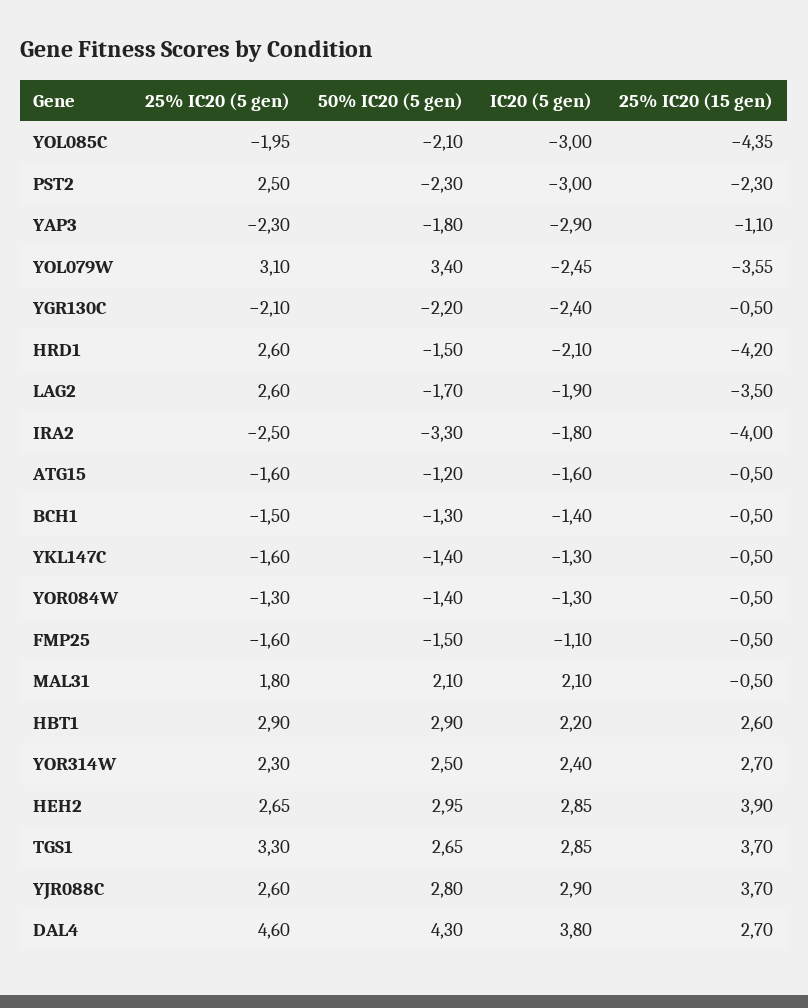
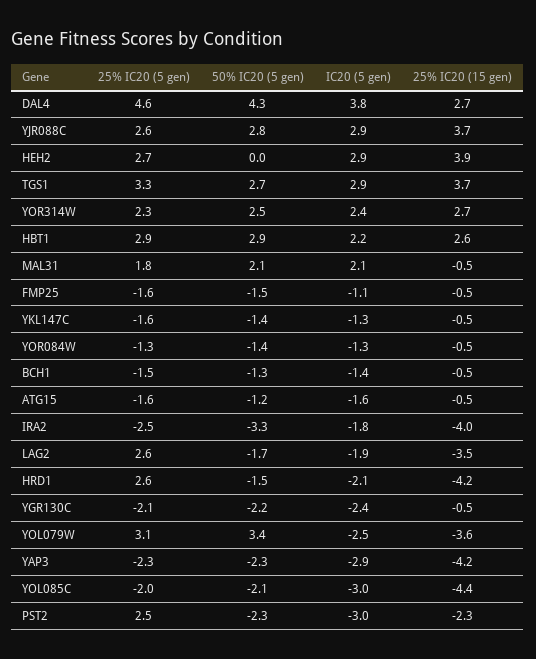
  {
    "25% IC20 (5 gen)": {
      "YOL085C": -1.95,
      "PST2": 2.5,
      "YAP3": -2.3,
      "YOL079W": 3.1,
      "YGR130C": -2.1,
      "HRD1": 2.6,
      "LAG2": 2.6,
      "IRA2": -2.5,
      "ATG15": -1.6,
      "BCH1": -1.5,
      "YKL147C": -1.6,
      "YOR084W": -1.3,
      "FMP25": -1.6,
      "MAL31": 1.8,
      "HBT1": 2.9,
      "YOR314W": 2.3,
      "HEH2": 2.65,
      "TGS1": 3.3,
      "YJR088C": 2.6,
      "DAL4": 4.6
    },
    "50% IC20 (5 gen)": {
      "YOL085C": -2.1,
      "PST2": -2.3,
-     "YAP3": -1.8,
+     "YAP3": -2.3,
      "YOL079W": 3.4,
      "YGR130C": -2.2,
      "HRD1": -1.5,
      "LAG2": -1.7,
      "IRA2": -3.3,
      "ATG15": -1.2,
      "BCH1": -1.3,
      "YKL147C": -1.4,
      "YOR084W": -1.4,
      "FMP25": -1.5,
      "MAL31": 2.1,
      "HBT1": 2.9,
      "YOR314W": 2.5,
-     "HEH2": 2.95,
+     "HEH2": 0,
      "TGS1": 2.65,
      "YJR088C": 2.8,
      "DAL4": 4.3
    },
    "IC20 (5 gen)": {
      "YOL085C": -3,
      "PST2": -3,
      "YAP3": -2.9,
      "YOL079W": -2.45,
      "YGR130C": -2.4,
      "HRD1": -2.1,
      "LAG2": -1.9,
      "IRA2": -1.8,
      "ATG15": -1.6,
      "BCH1": -1.4,
      "YKL147C": -1.3,
      "YOR084W": -1.3,
      "FMP25": -1.1,
      "MAL31": 2.1,
      "HBT1": 2.2,
      "YOR314W": 2.4,
      "HEH2": 2.85,
      "TGS1": 2.85,
      "YJR088C": 2.9,
      "DAL4": 3.8
    },
    "25% IC20 (15 gen)": {
      "YOL085C": -4.35,
      "PST2": -2.3,
-     "YAP3": -1.1,
+     "YAP3": -4.2,
      "YOL079W": -3.55,
      "YGR130C": -0.5,
      "HRD1": -4.2,
      "LAG2": -3.5,
      "IRA2": -4,
      "ATG15": -0.5,
      "BCH1": -0.5,
      "YKL147C": -0.5,
      "YOR084W": -0.5,
      "FMP25": -0.5,
      "MAL31": -0.5,
      "HBT1": 2.6,
      "YOR314W": 2.7,
      "HEH2": 3.9,
      "TGS1": 3.7,
      "YJR088C": 3.7,
      "DAL4": 2.7
    }
  }

